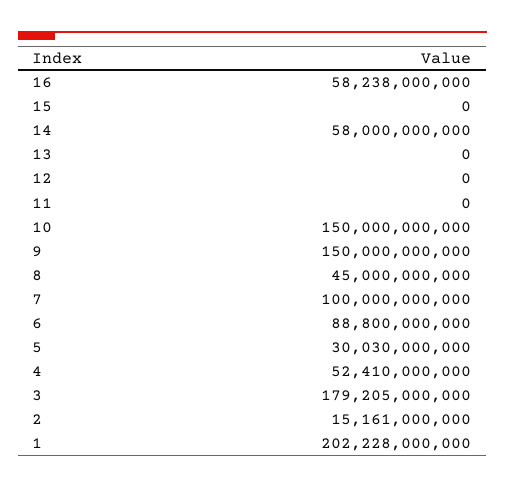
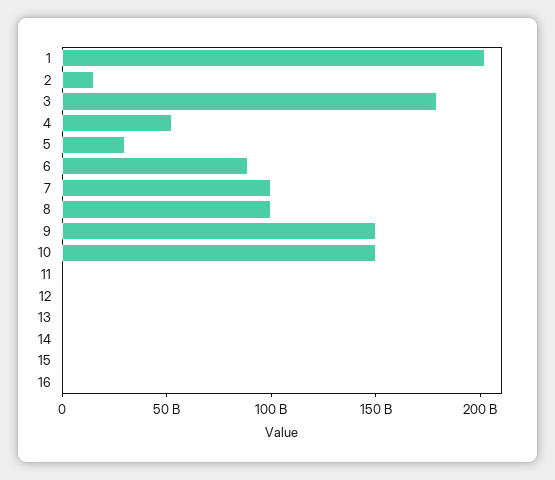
  {
-   "16": 58238000000,
+   "16": 0,
    "15": 0,
-   "14": 58000000000,
+   "14": 0,
    "13": 0,
    "12": 0,
    "11": 0,
    "10": 150000000000,
    "9": 150000000000,
-   "8": 45000000000,
+   "8": 100000000000,
    "7": 100000000000,
    "6": 88800000000,
    "5": 30030000000,
    "4": 52410000000,
    "3": 179205000000,
    "2": 15161000000,
    "1": 202228000000
  }

